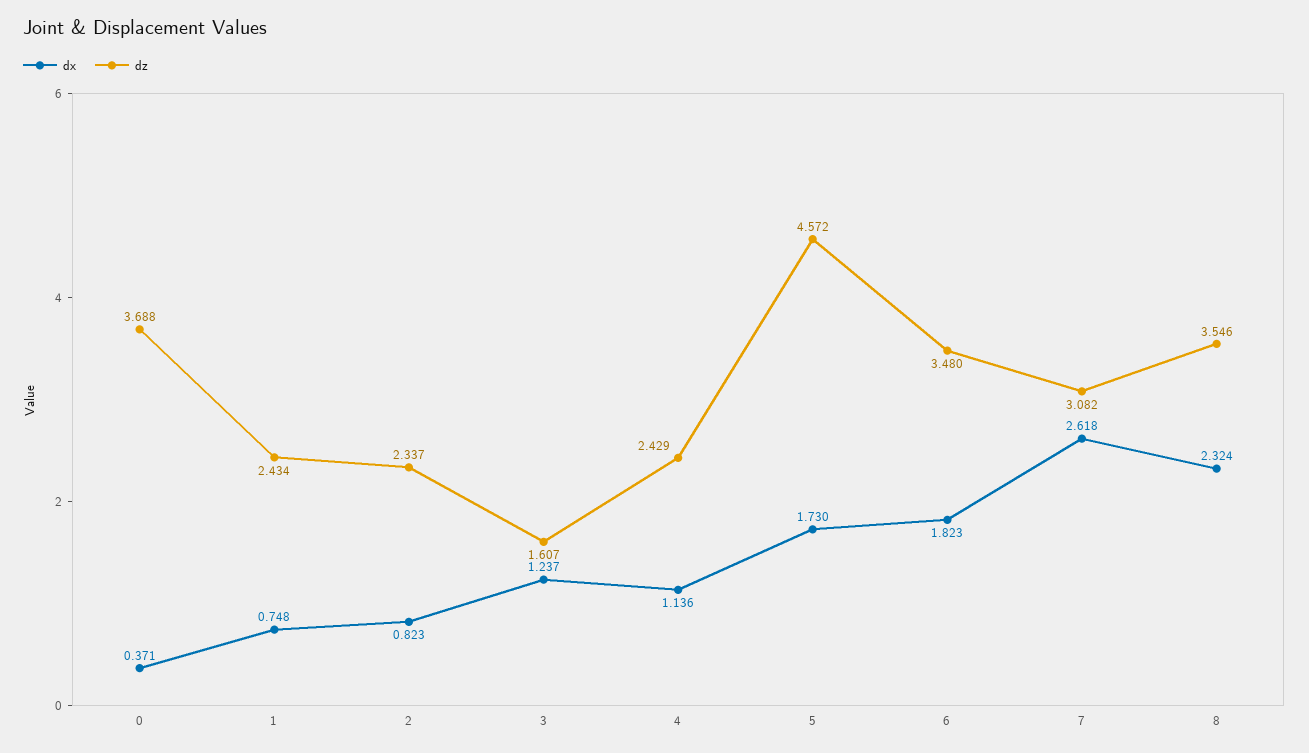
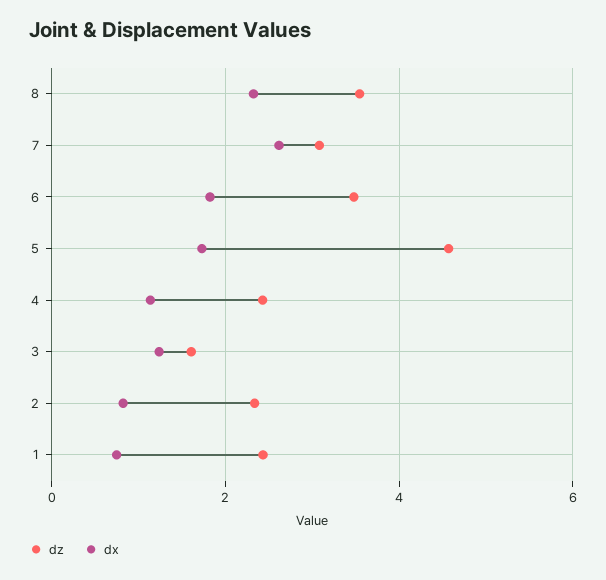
  {
    "dx": {
-     "0": 0.371,
      "1": 0.748,
      "2": 0.823,
      "3": 1.237,
      "4": 1.136,
      "5": 1.73,
      "6": 1.823,
      "7": 2.618,
      "8": 2.324
    },
    "dz": {
-     "0": 3.688,
      "1": 2.434,
      "2": 2.337,
      "3": 1.607,
      "4": 2.429,
      "5": 4.572,
      "6": 3.48,
      "7": 3.082,
      "8": 3.546
    }
  }

